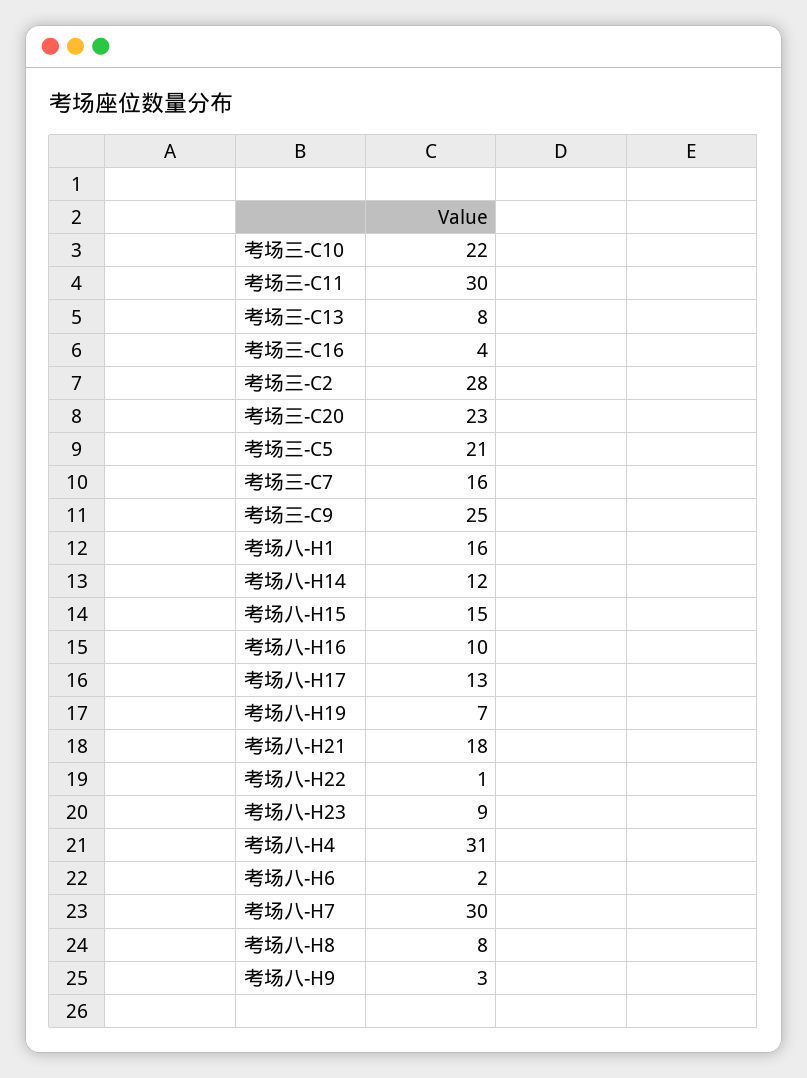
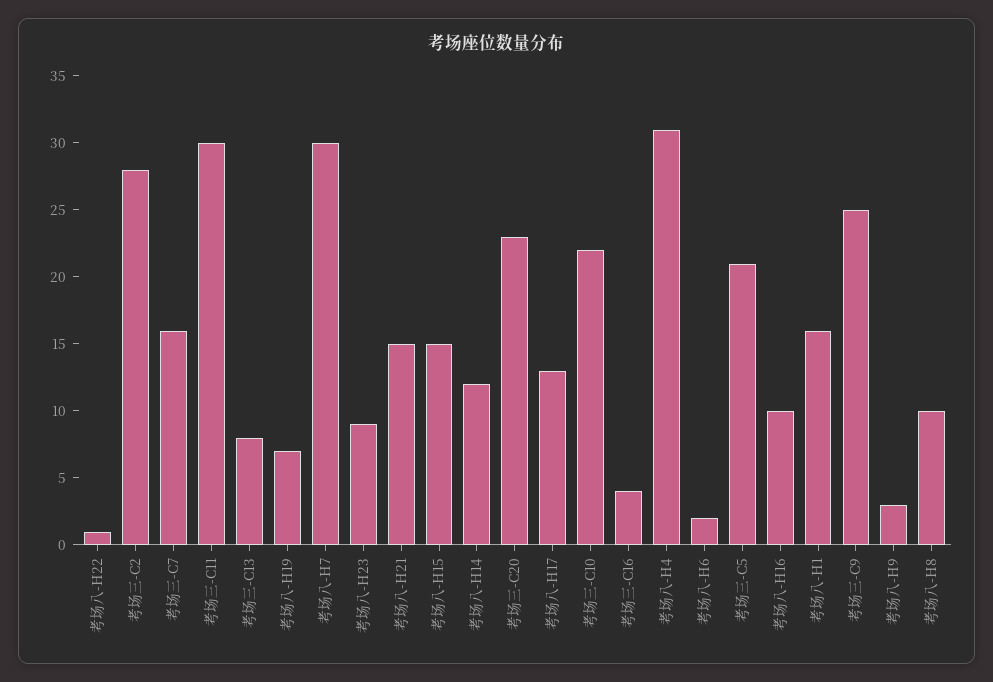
  {
    "考场三-C10": 22,
    "考场三-C11": 30,
    "考场三-C13": 8,
    "考场三-C16": 4,
    "考场三-C2": 28,
    "考场三-C20": 23,
    "考场三-C5": 21,
    "考场三-C7": 16,
    "考场三-C9": 25,
    "考场八-H1": 16,
    "考场八-H14": 12,
    "考场八-H15": 15,
    "考场八-H16": 10,
    "考场八-H17": 13,
    "考场八-H19": 7,
-   "考场八-H21": 18,
+   "考场八-H21": 15,
    "考场八-H22": 1,
    "考场八-H23": 9,
    "考场八-H4": 31,
    "考场八-H6": 2,
    "考场八-H7": 30,
-   "考场八-H8": 8,
+   "考场八-H8": 10,
    "考场八-H9": 3
  }

